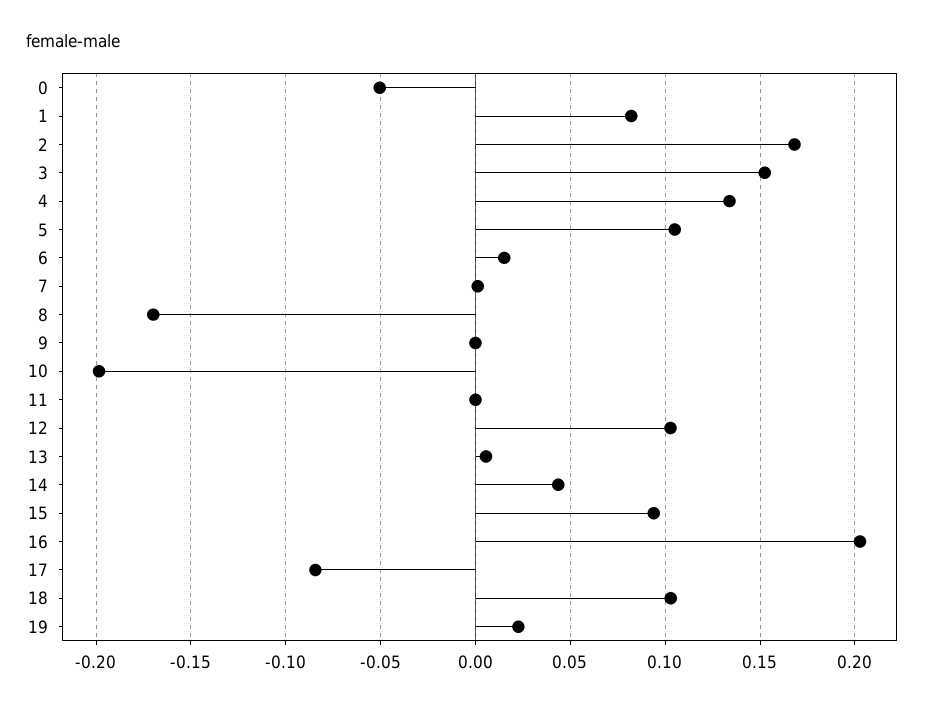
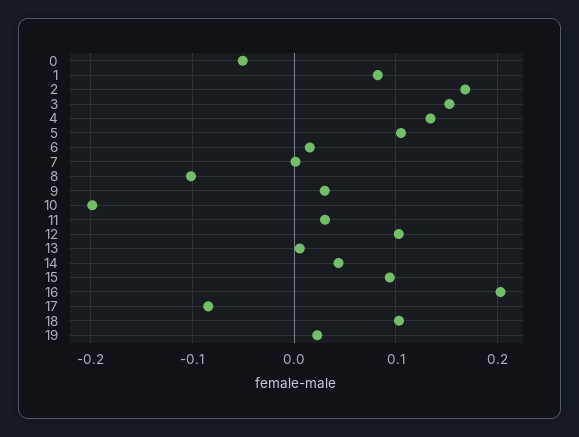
  {
    "0": -0.05,
    "1": 0.08,
    "2": 0.17,
    "3": 0.155,
    "4": 0.135,
    "5": 0.105,
    "6": 0.015,
    "7": 0,
-   "8": -0.17,
+   "8": -0.1,
-   "9": 0,
+   "9": 0.03,
    "10": -0.2,
-   "11": 0,
+   "11": 0.03,
    "12": 0.105,
    "13": 0.005,
    "14": 0.045,
    "15": 0.095,
    "16": 0.205,
    "17": -0.085,
    "18": 0.105,
    "19": 0.025
  }

